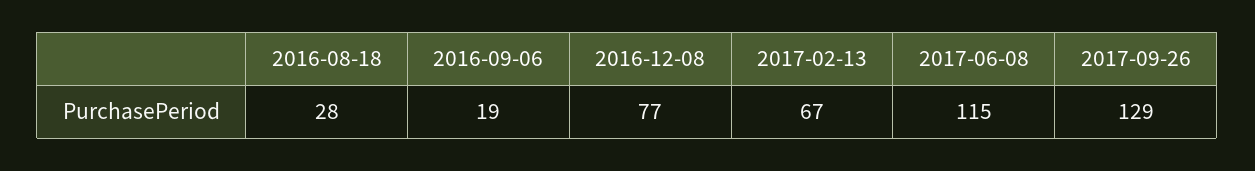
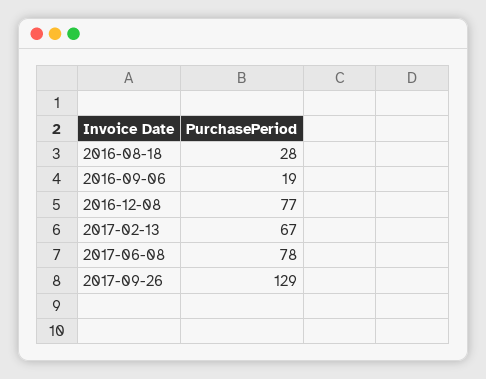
  {
    "2016-08-18": 28,
    "2016-09-06": 19,
    "2016-12-08": 77,
    "2017-02-13": 67,
-   "2017-06-08": 115,
+   "2017-06-08": 78,
    "2017-09-26": 129
  }

